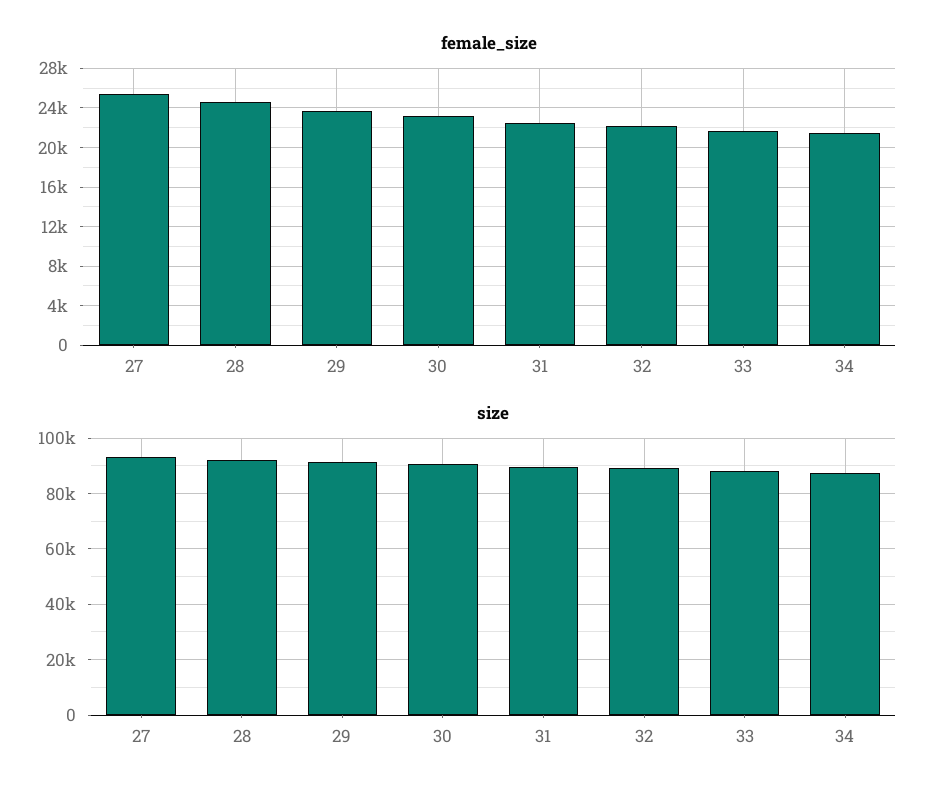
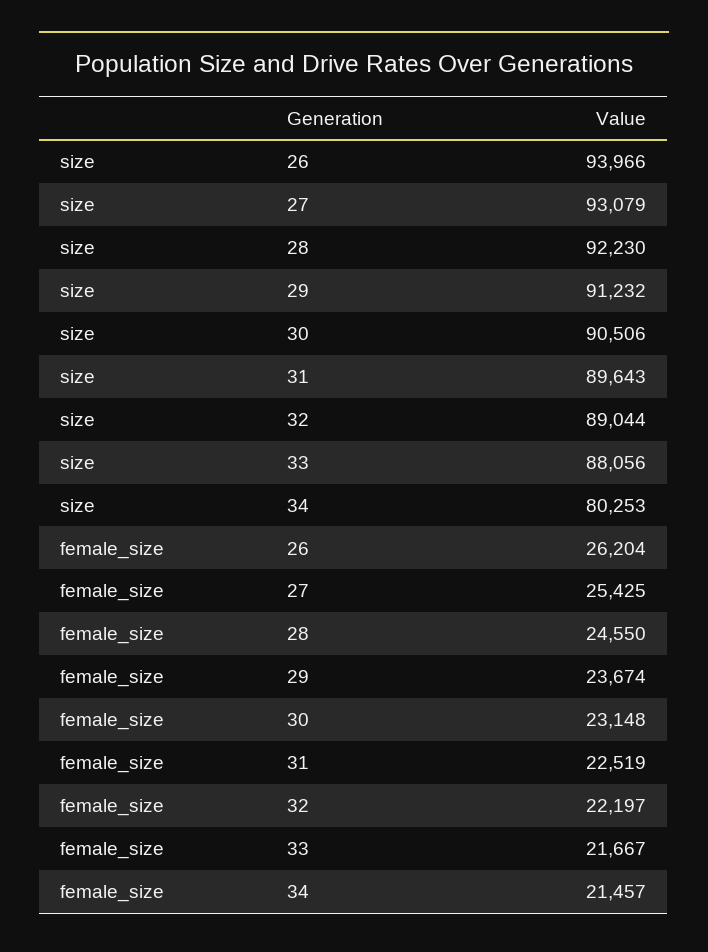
  {
    "female_size": {
      "27": 25425,
      "28": 24550,
      "29": 23674,
      "30": 23148,
      "31": 22519,
      "32": 22197,
      "33": 21667,
-     "34": 21457
+     "34": 21457,
+     "26": 26204
    },
    "size": {
      "27": 93079,
      "28": 92230,
      "29": 91232,
      "30": 90506,
      "31": 89643,
      "32": 89044,
      "33": 88056,
-     "34": 87500
+     "34": 80253,
+     "26": 93966
    }
  }

